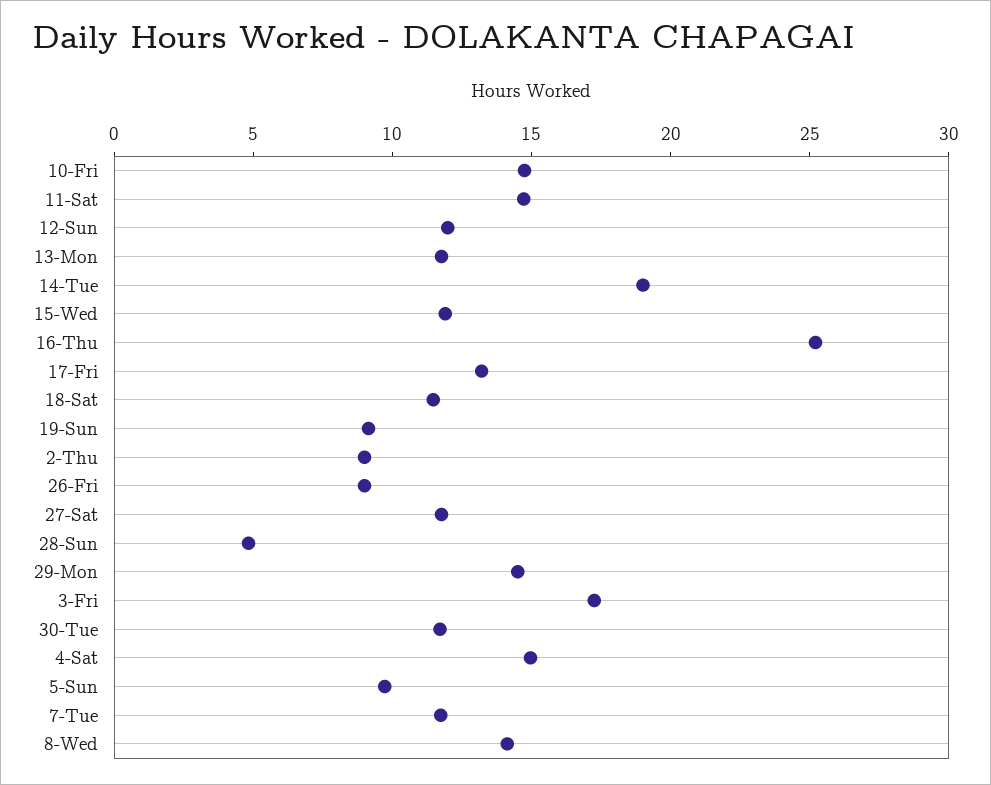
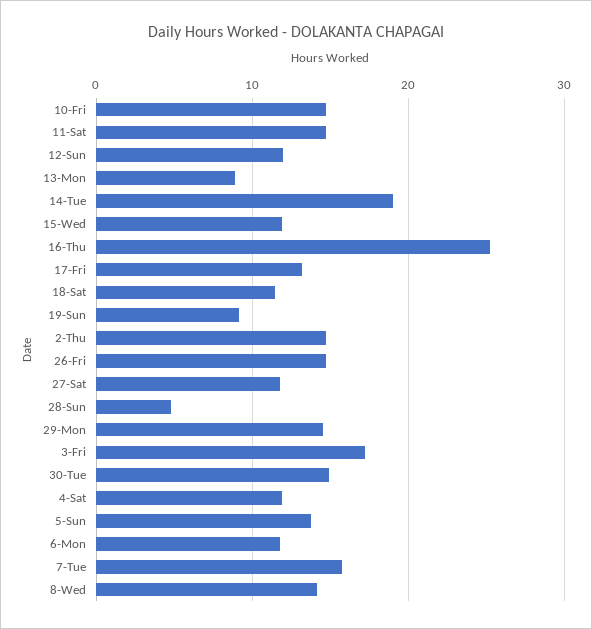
  {
    "10-Fri": 15,
    "11-Sat": 15,
    "12-Sun": 12,
-   "13-Mon": 12,
+   "13-Mon": 9,
    "14-Tue": 19,
    "15-Wed": 12,
    "16-Thu": 25,
    "17-Fri": 13,
    "18-Sat": 11,
    "19-Sun": 9,
-   "2-Thu": 9,
+   "2-Thu": 15,
-   "26-Fri": 9,
+   "26-Fri": 15,
    "27-Sat": 12,
    "28-Sun": 5,
    "29-Mon": 15,
    "3-Fri": 17,
-   "30-Tue": 12,
+   "30-Tue": 15,
-   "4-Sat": 15,
+   "4-Sat": 12,
-   "5-Sun": 10,
+   "5-Sun": 14,
-   "7-Tue": 12,
+   "7-Tue": 16,
-   "8-Wed": 14
+   "8-Wed": 14,
+   "6-Mon": 12
  }

